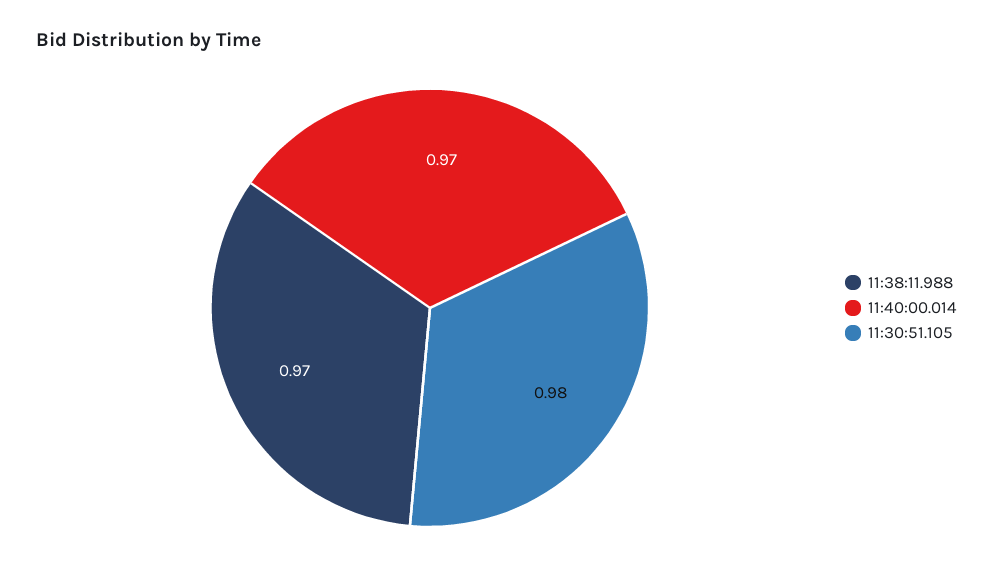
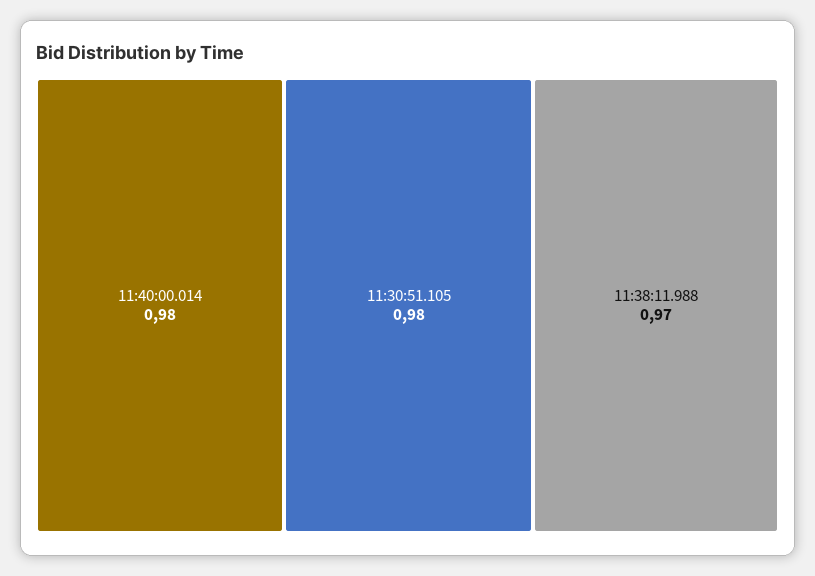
  {
    "11:38:11.988": 0.97,
-   "11:40:00.014": 0.97,
+   "11:40:00.014": 0.98,
    "11:30:51.105": 0.98
  }

